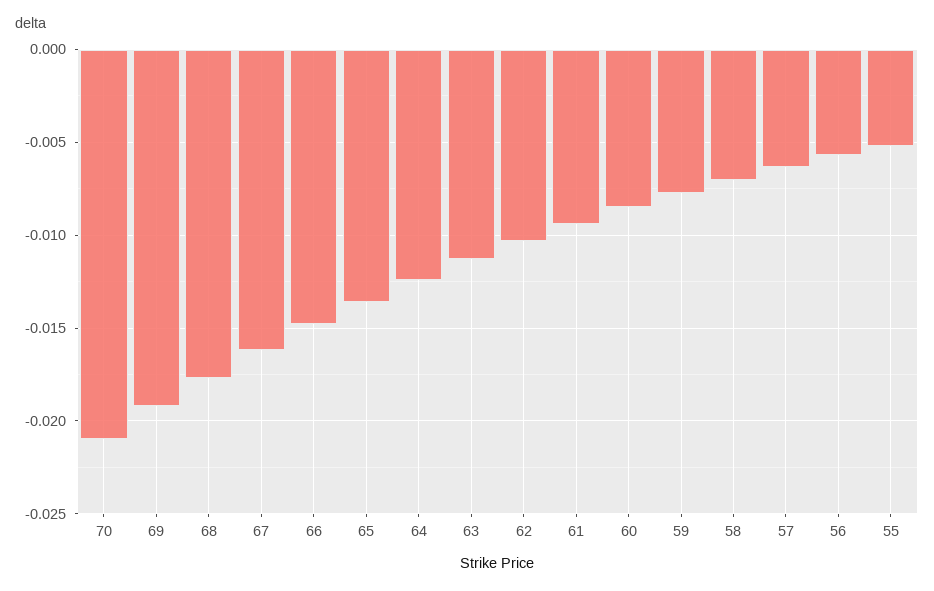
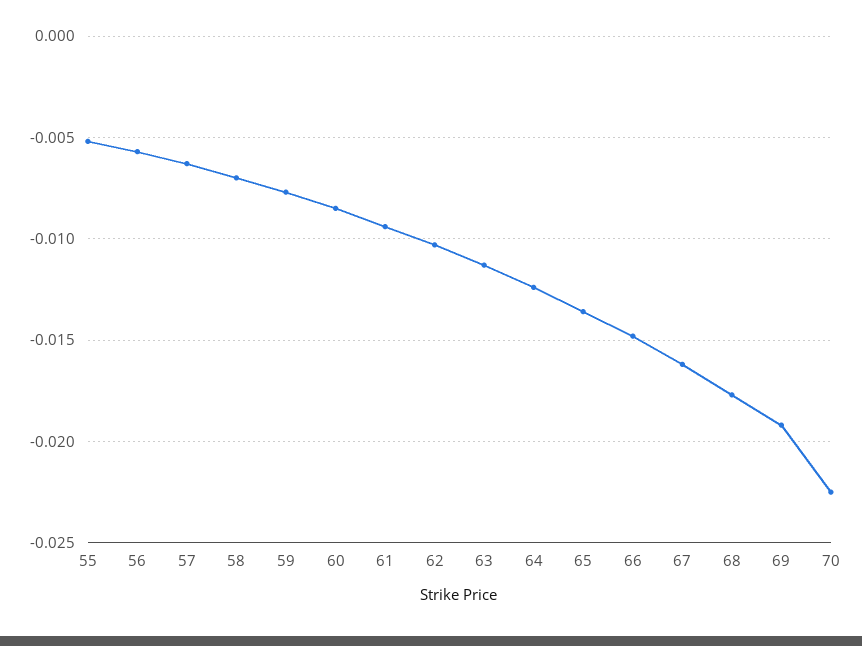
  {
-   "70": -0.021,
+   "70": -0.0225,
    "69": -0.019,
    "68": -0.0175,
    "67": -0.016,
    "66": -0.015,
    "65": -0.0135,
    "64": -0.0125,
    "63": -0.0115,
    "62": -0.0105,
    "61": -0.0095,
    "60": -0.0085,
    "59": -0.0075,
    "58": -0.007,
    "57": -0.0065,
    "56": -0.0055,
    "55": -0.005
  }

